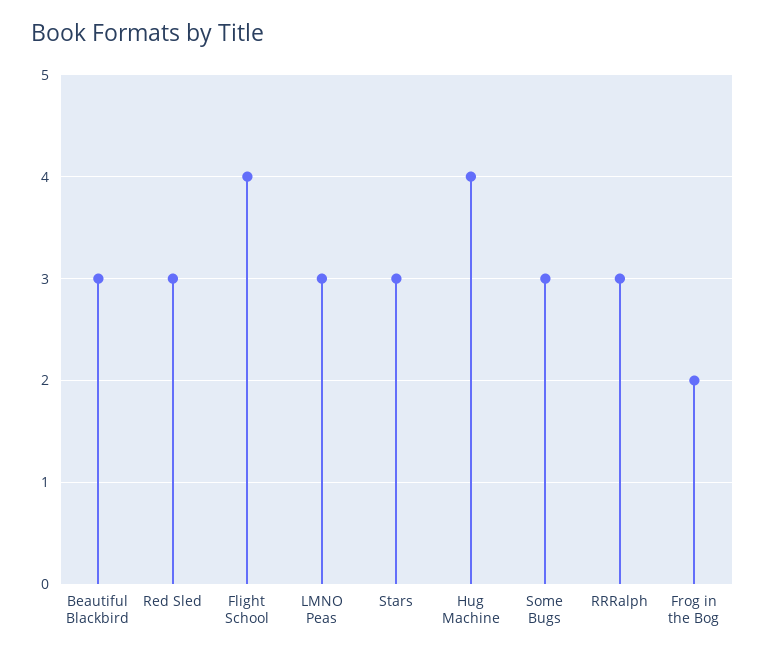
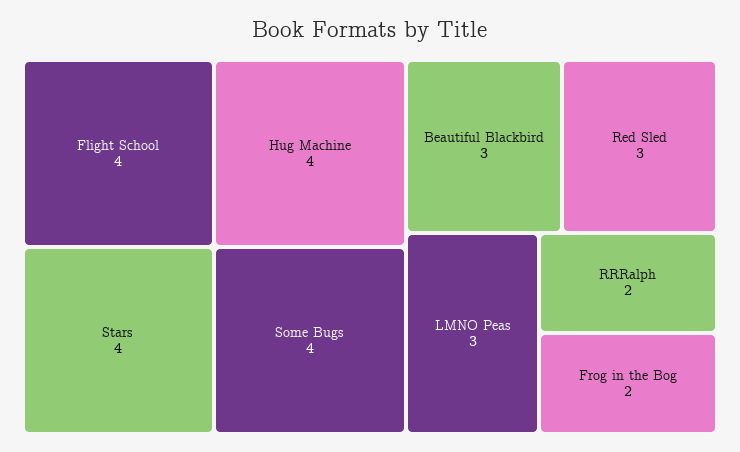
  {
    "Beautiful Blackbird": 3,
    "Red Sled": 3,
    "Flight School": 4,
    "LMNO Peas": 3,
-   "Stars": 3,
+   "Stars": 4,
    "Hug Machine": 4,
-   "Some Bugs": 3,
+   "Some Bugs": 4,
-   "RRRalph": 3,
+   "RRRalph": 2,
    "Frog in the Bog": 2
  }

